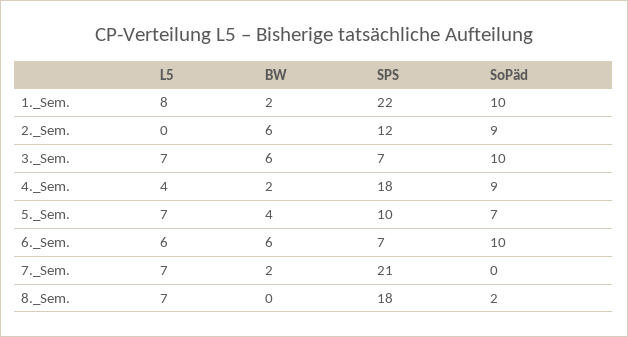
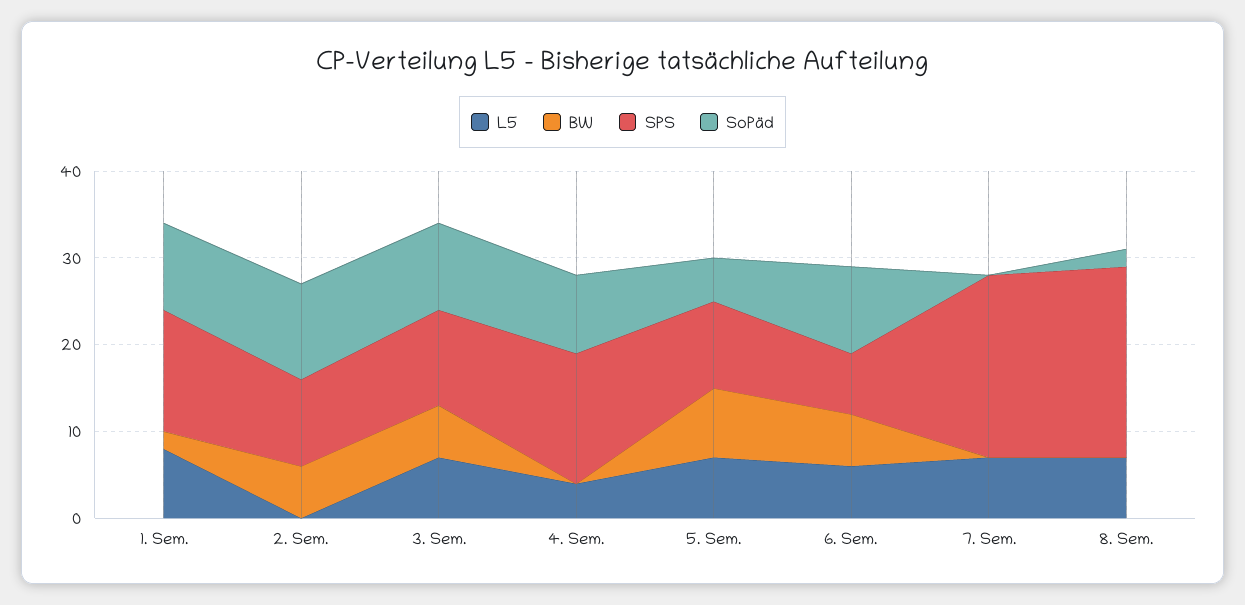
  {
    "L5": {
      "1._Sem.": 8,
      "2._Sem.": 0,
      "3._Sem.": 7,
      "4._Sem.": 4,
      "5._Sem.": 7,
      "6._Sem.": 6,
      "7._Sem.": 7,
      "8._Sem.": 7
    },
    "BW": {
      "1._Sem.": 2,
      "2._Sem.": 6,
      "3._Sem.": 6,
-     "4._Sem.": 2,
+     "4._Sem.": 0,
-     "5._Sem.": 4,
+     "5._Sem.": 8,
      "6._Sem.": 6,
-     "7._Sem.": 2,
+     "7._Sem.": 0,
      "8._Sem.": 0
    },
    "SPS": {
-     "1._Sem.": 22,
+     "1._Sem.": 14,
-     "2._Sem.": 12,
+     "2._Sem.": 10,
-     "3._Sem.": 7,
+     "3._Sem.": 11,
-     "4._Sem.": 18,
+     "4._Sem.": 15,
      "5._Sem.": 10,
      "6._Sem.": 7,
      "7._Sem.": 21,
-     "8._Sem.": 18
+     "8._Sem.": 22
    },
    "SoPäd": {
      "1._Sem.": 10,
-     "2._Sem.": 9,
+     "2._Sem.": 11,
      "3._Sem.": 10,
      "4._Sem.": 9,
-     "5._Sem.": 7,
+     "5._Sem.": 5,
      "6._Sem.": 10,
      "7._Sem.": 0,
      "8._Sem.": 2
    }
  }

